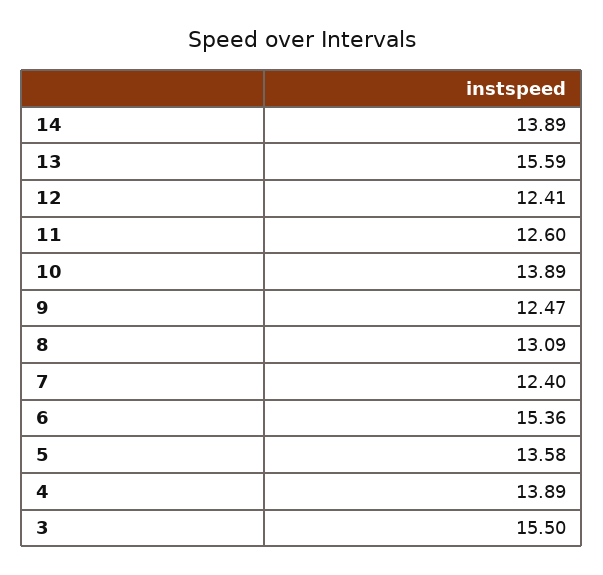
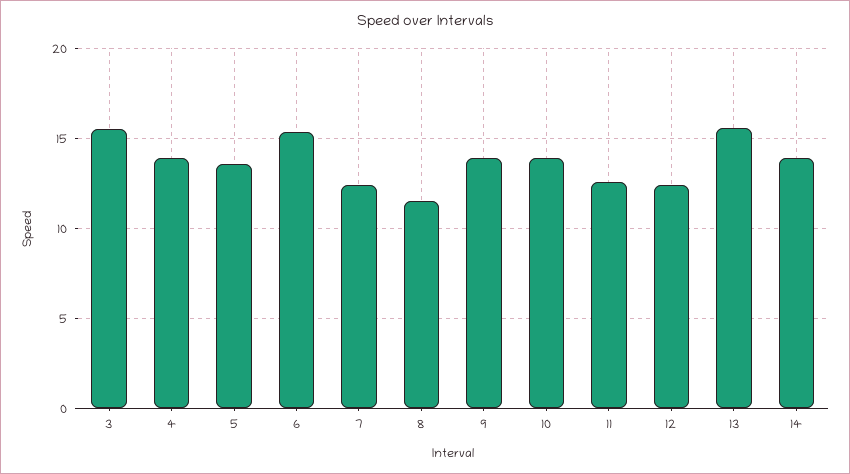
  {
    "14": 13.89,
    "13": 15.59,
    "12": 12.41,
    "11": 12.6,
    "10": 13.89,
-   "9": 12.47,
+   "9": 14,
-   "8": 13.09,
+   "8": 11.5,
    "7": 12.4,
    "6": 15.36,
    "5": 13.58,
    "4": 13.89,
    "3": 15.5
  }

